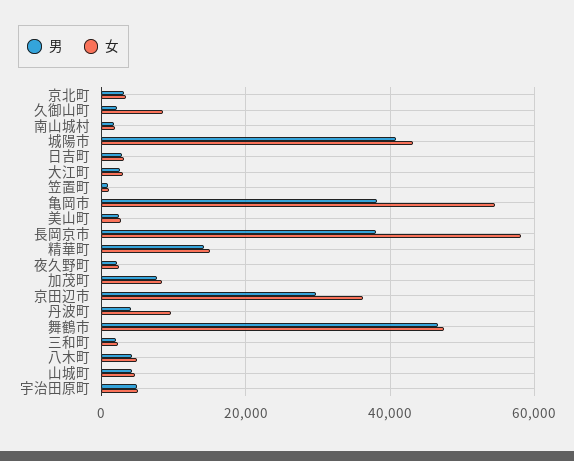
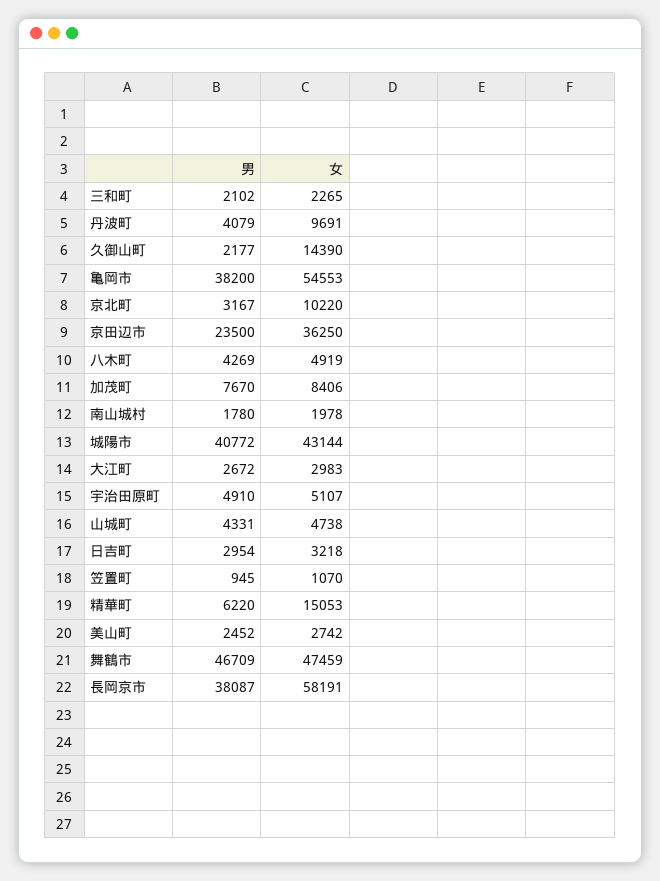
  {
    "男": {
      "京北町": 3167,
      "久御山町": 2177,
      "南山城村": 1780,
      "城陽市": 40772,
      "日吉町": 2954,
      "大江町": 2672,
      "笠置町": 945,
      "亀岡市": 38200,
      "美山町": 2452,
      "長岡京市": 38087,
-     "精華町": 14000,
+     "精華町": 6220,
-     "夜久野町": 2000,
      "加茂町": 7670,
-     "京田辺市": 30000,
+     "京田辺市": 23500,
      "丹波町": 4079,
      "舞鶴市": 46709,
      "三和町": 2102,
      "八木町": 4269,
      "山城町": 4331,
      "宇治田原町": 4910
    },
    "女": {
-     "京北町": 4000,
+     "京北町": 10220,
-     "久御山町": 8000,
+     "久御山町": 14390,
      "南山城村": 1978,
      "城陽市": 43144,
      "日吉町": 3218,
      "大江町": 2983,
      "笠置町": 1070,
      "亀岡市": 54553,
      "美山町": 2742,
      "長岡京市": 58191,
      "精華町": 15053,
-     "夜久野町": 2000,
      "加茂町": 8406,
      "京田辺市": 36250,
      "丹波町": 9691,
      "舞鶴市": 47459,
      "三和町": 2265,
      "八木町": 4919,
      "山城町": 4738,
      "宇治田原町": 5107
    }
  }

